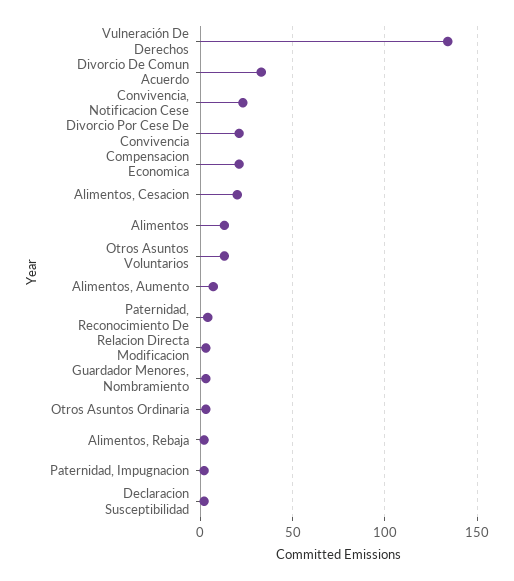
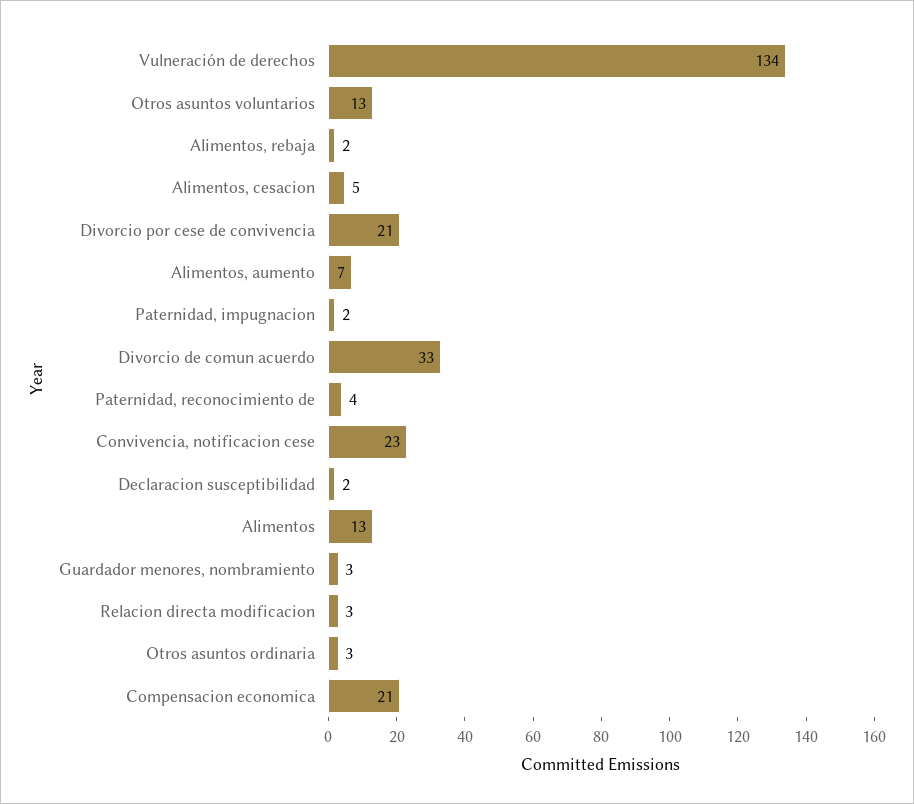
  {
    "Vulneración De Derechos": 134,
    "Divorcio De Comun Acuerdo": 33,
    "Convivencia, Notificacion Cese": 23,
    "Divorcio Por Cese De Convivencia": 21,
    "Compensacion Economica": 21,
-   "Alimentos, Cesacion": 20,
+   "Alimentos, Cesacion": 5,
    "Alimentos": 13,
    "Otros Asuntos Voluntarios": 13,
    "Alimentos, Aumento": 7,
    "Paternidad, Reconocimiento De": 4,
    "Relacion Directa Modificacion": 3,
    "Guardador Menores, Nombramiento": 3,
    "Otros Asuntos Ordinaria": 3,
    "Alimentos, Rebaja": 2,
    "Paternidad, Impugnacion": 2,
    "Declaracion Susceptibilidad": 2
  }

